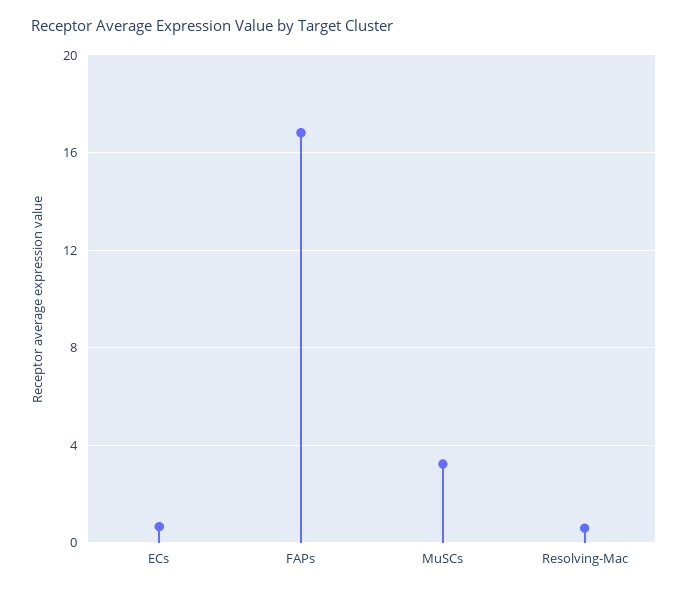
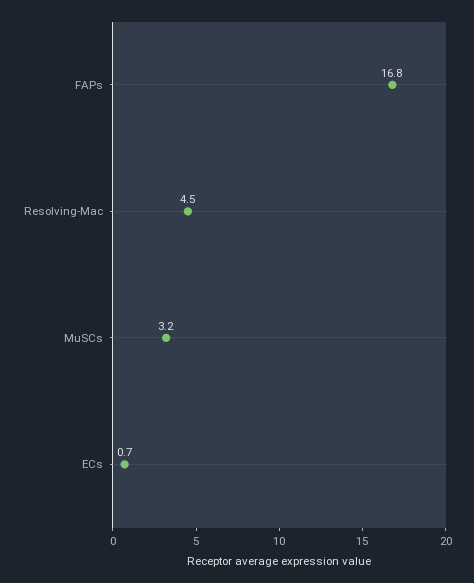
  {
    "ECs": 0.7,
    "FAPs": 16.8,
    "MuSCs": 3.2,
-   "Resolving-Mac": 0.5
+   "Resolving-Mac": 4.5
  }

